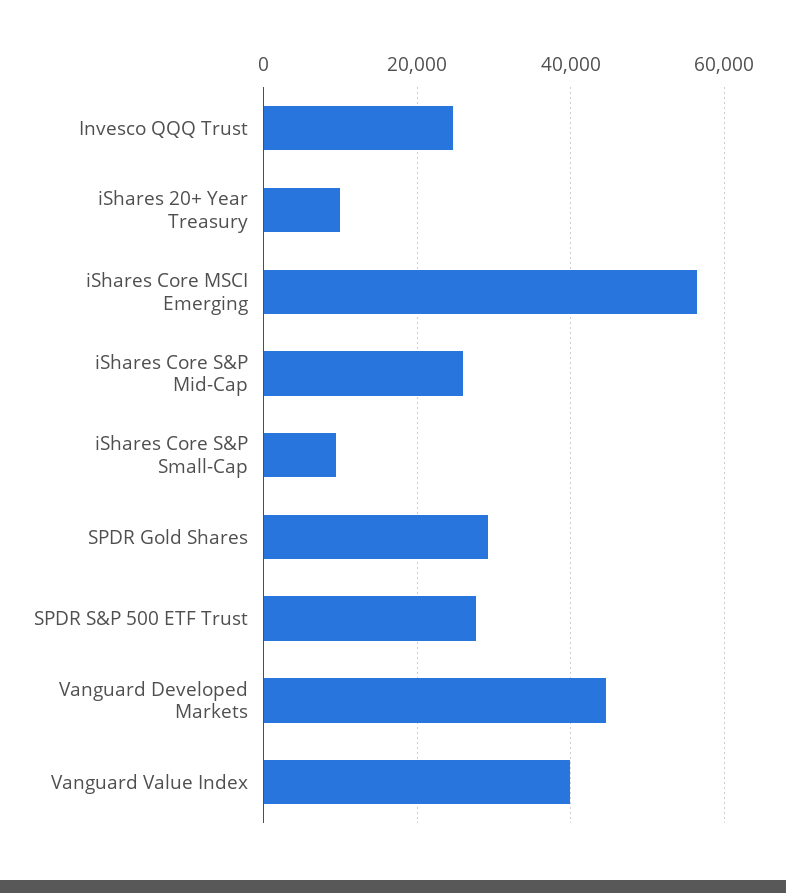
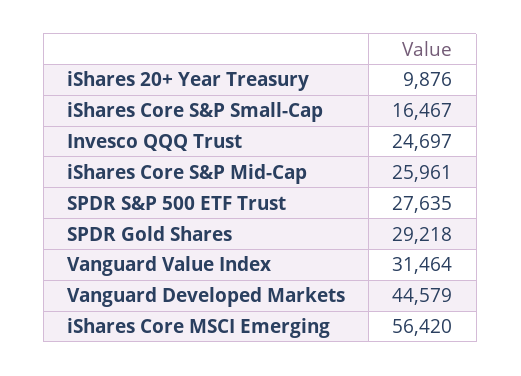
  {
    "Invesco QQQ Trust": 24697,
    "iShares 20+ Year Treasury": 9876,
    "iShares Core MSCI Emerging": 56420,
    "iShares Core S&P Mid-Cap": 25961,
-   "iShares Core S&P Small-Cap": 10000,
+   "iShares Core S&P Small-Cap": 16467,
    "SPDR Gold Shares": 29218,
    "SPDR S&P 500 ETF Trust": 27635,
    "Vanguard Developed Markets": 44579,
-   "Vanguard Value Index": 40000
+   "Vanguard Value Index": 31464
  }

